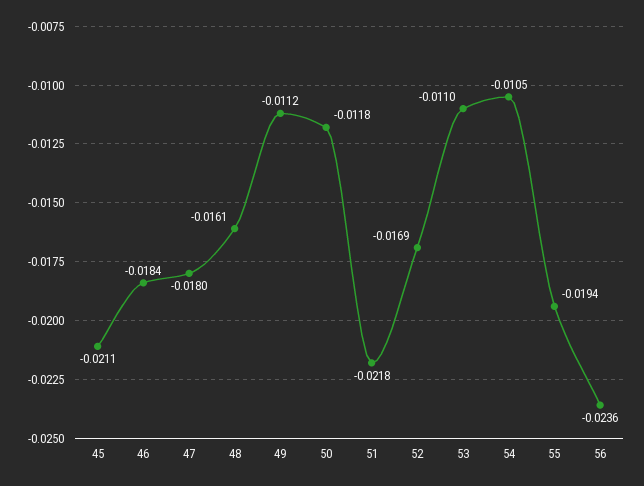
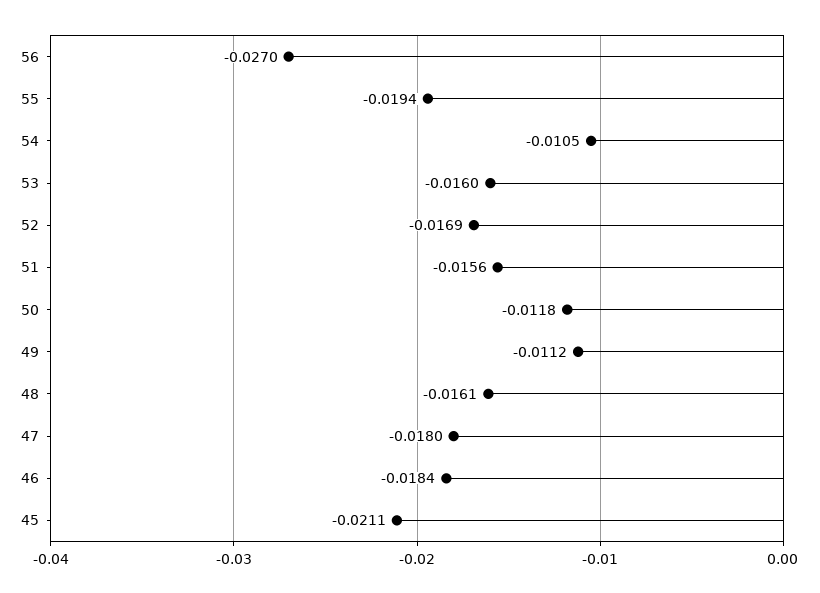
  {
    "45": -0.0211,
    "46": -0.0184,
    "47": -0.018,
    "48": -0.0161,
    "49": -0.0112,
    "50": -0.0118,
-   "51": -0.0218,
+   "51": -0.0156,
    "52": -0.0169,
-   "53": -0.011,
+   "53": -0.016,
    "54": -0.0105,
    "55": -0.0194,
-   "56": -0.0236
+   "56": -0.027
  }

